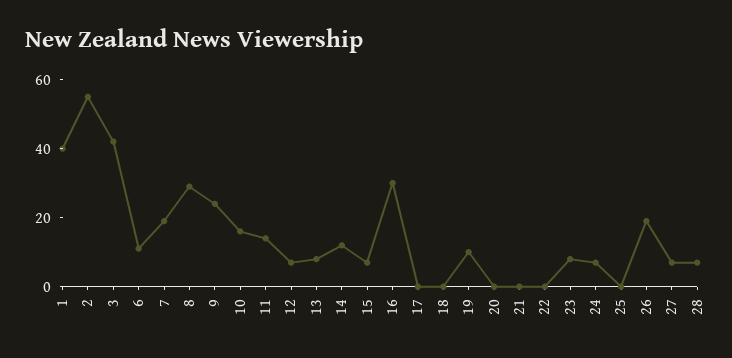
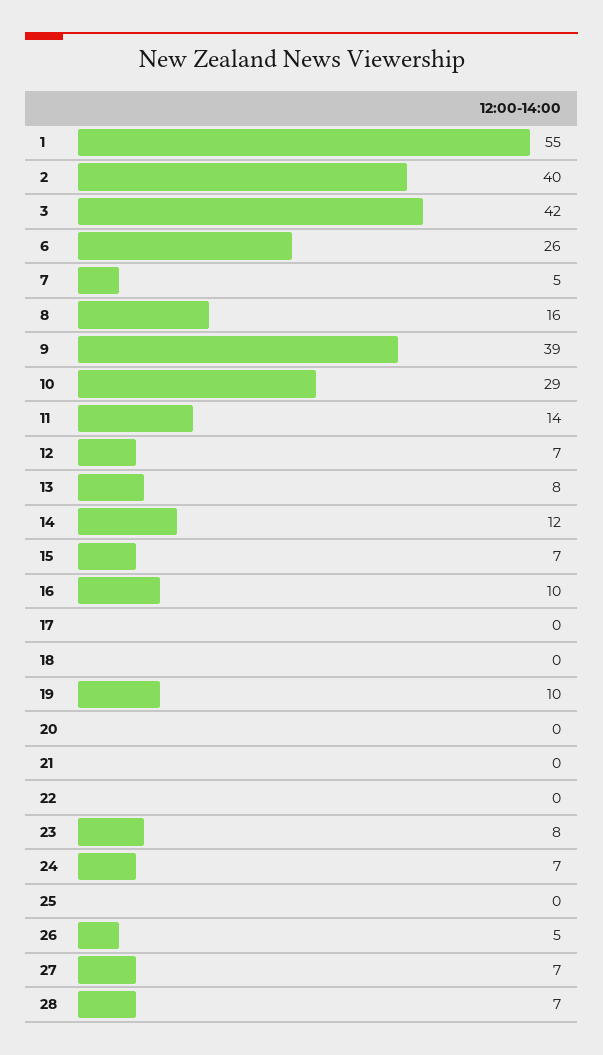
  {
-   "1": 40,
+   "1": 55,
-   "2": 55,
+   "2": 40,
    "3": 42,
-   "6": 10,
+   "6": 26,
-   "7": 20,
+   "7": 5,
-   "8": 30,
+   "8": 16,
-   "9": 25,
+   "9": 39,
-   "10": 15,
+   "10": 29,
    "11": 14,
    "12": 7,
    "13": 8,
    "14": 12,
    "15": 7,
-   "16": 30,
+   "16": 10,
    "17": 0,
    "18": 0,
    "19": 10,
    "20": 0,
    "21": 0,
    "22": 0,
    "23": 8,
    "24": 7,
    "25": 0,
-   "26": 20,
+   "26": 5,
    "27": 7,
    "28": 7
  }

